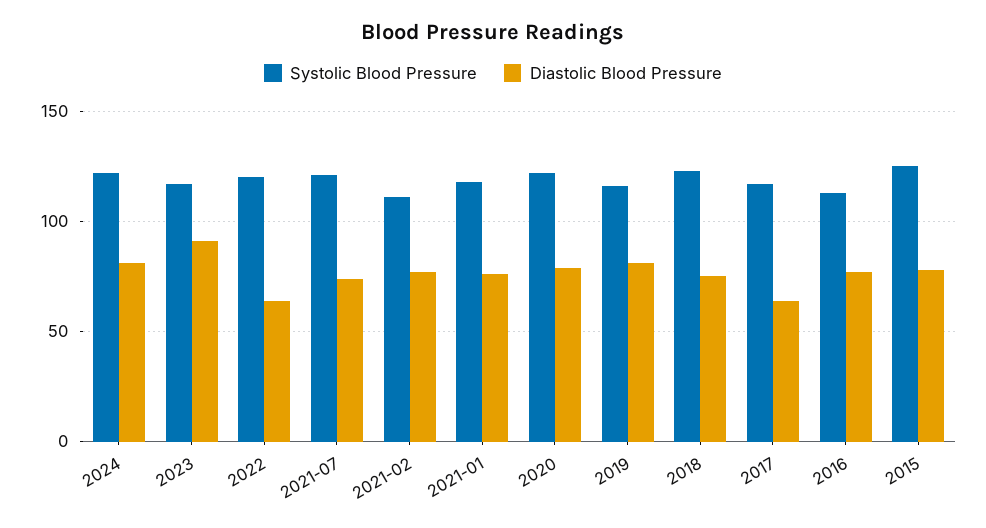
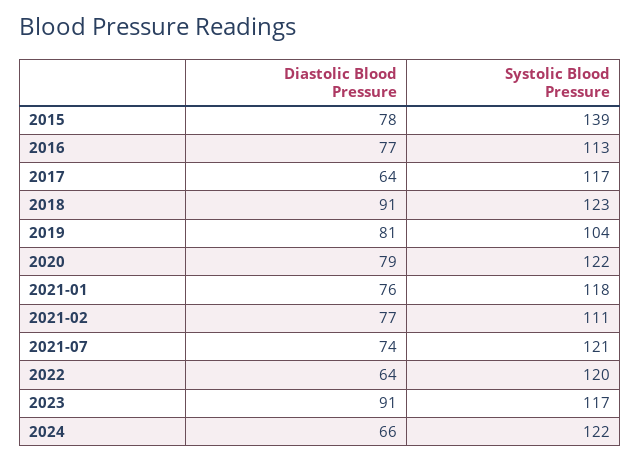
  {
    "Systolic Blood Pressure": {
      "2024": 122,
      "2023": 117,
      "2022": 120,
      "2021-07": 121,
      "2021-02": 111,
      "2021-01": 118,
      "2020": 122,
-     "2019": 115,
+     "2019": 104,
      "2018": 123,
      "2017": 117,
      "2016": 113,
-     "2015": 125
+     "2015": 139
    },
    "Diastolic Blood Pressure": {
-     "2024": 80,
+     "2024": 66,
      "2023": 91,
      "2022": 64,
      "2021-07": 74,
      "2021-02": 77,
      "2021-01": 76,
      "2020": 79,
      "2019": 81,
-     "2018": 75,
+     "2018": 91,
      "2017": 64,
      "2016": 77,
      "2015": 78
    }
  }

